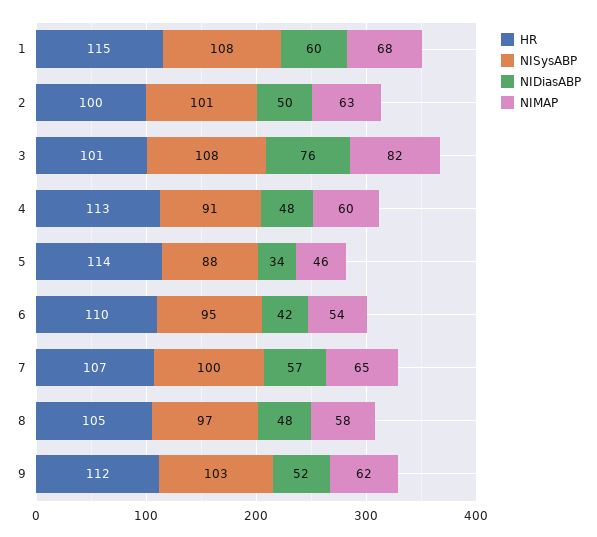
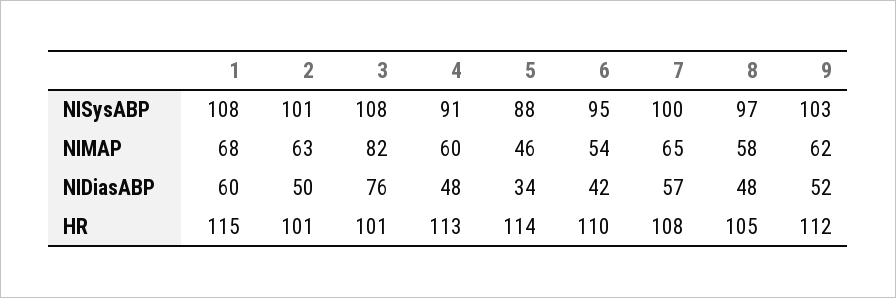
  {
    "HR": {
      "1": 115,
-     "2": 100,
+     "2": 101,
      "3": 101,
      "4": 113,
      "5": 114,
      "6": 110,
-     "7": 107,
+     "7": 108,
      "8": 105,
      "9": 112
    },
    "NISysABP": {
      "1": 108,
      "2": 101,
      "3": 108,
      "4": 91,
      "5": 88,
      "6": 95,
      "7": 100,
      "8": 97,
      "9": 103
    },
    "NIDiasABP": {
      "1": 60,
      "2": 50,
      "3": 76,
      "4": 48,
      "5": 34,
      "6": 42,
      "7": 57,
      "8": 48,
      "9": 52
    },
    "NIMAP": {
      "1": 68,
      "2": 63,
      "3": 82,
      "4": 60,
      "5": 46,
      "6": 54,
      "7": 65,
      "8": 58,
      "9": 62
    }
  }

